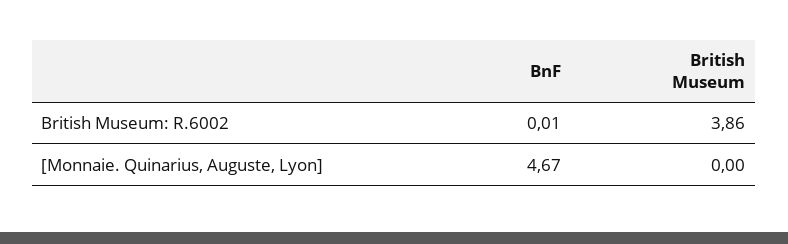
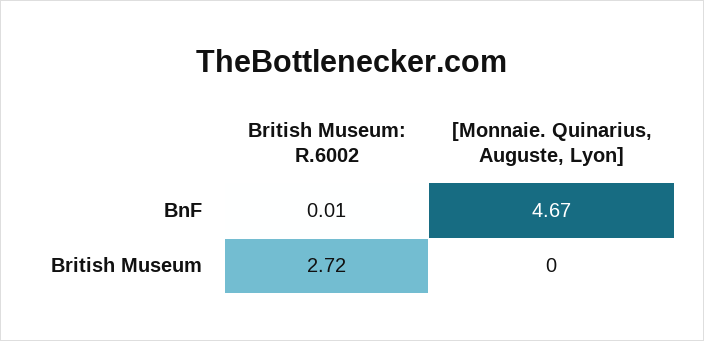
  {
    "BnF": {
      "British Museum: R.6002": 0.01,
      "[Monnaie. Quinarius, Auguste, Lyon]": 4.67
    },
    "British Museum": {
-     "British Museum: R.6002": 3.86,
+     "British Museum: R.6002": 2.72,
      "[Monnaie. Quinarius, Auguste, Lyon]": 0
    }
  }

